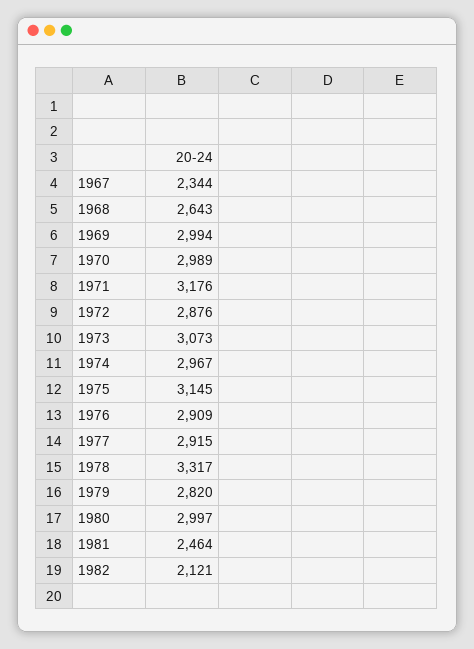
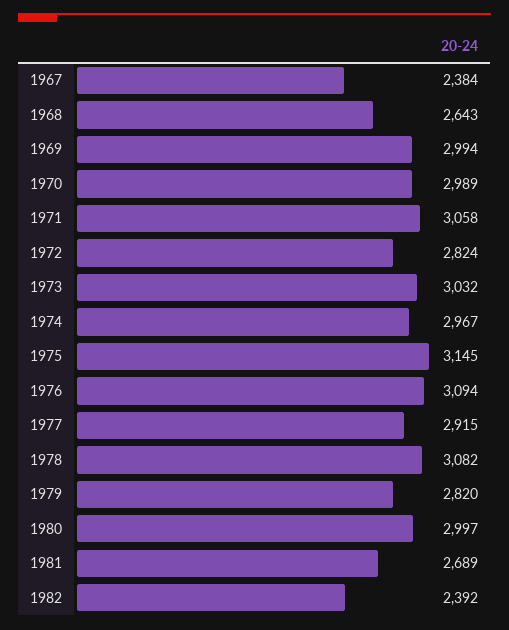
  {
-   "1967": 2344,
+   "1967": 2384,
    "1968": 2643,
    "1969": 2994,
    "1970": 2989,
-   "1971": 3176,
+   "1971": 3058,
-   "1972": 2876,
+   "1972": 2824,
-   "1973": 3073,
+   "1973": 3032,
    "1974": 2967,
    "1975": 3145,
-   "1976": 2909,
+   "1976": 3094,
    "1977": 2915,
-   "1978": 3317,
+   "1978": 3082,
    "1979": 2820,
    "1980": 2997,
-   "1981": 2464,
+   "1981": 2689,
-   "1982": 2121
+   "1982": 2392
  }

